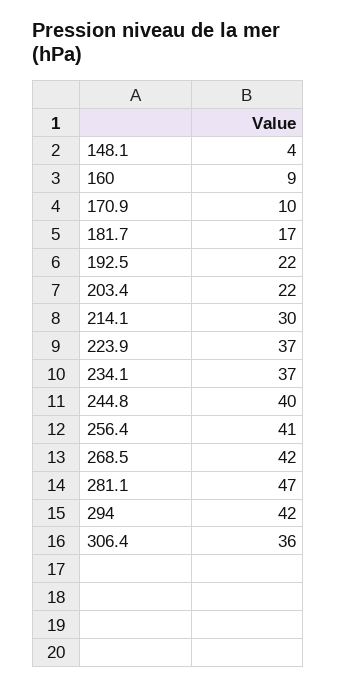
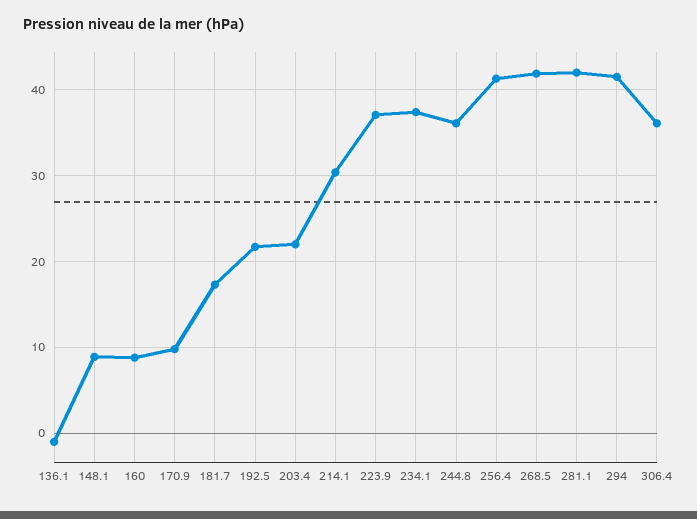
  {
-   "148.1": 4,
+   "148.1": 9,
    "160": 9,
    "170.9": 10,
    "181.7": 17,
    "192.5": 22,
    "203.4": 22,
    "214.1": 30,
    "223.9": 37,
    "234.1": 37,
-   "244.8": 40,
+   "244.8": 36,
    "256.4": 41,
    "268.5": 42,
-   "281.1": 47,
+   "281.1": 42,
    "294": 42,
-   "306.4": 36
+   "306.4": 36,
+   "136.1": -1
  }

